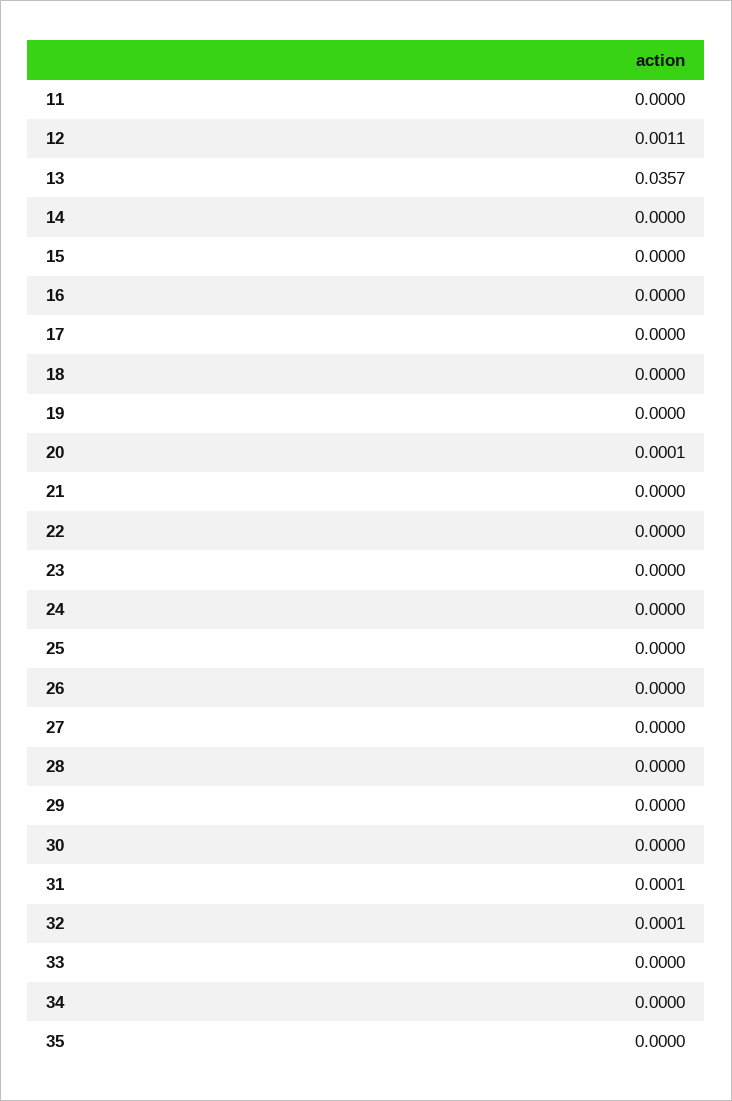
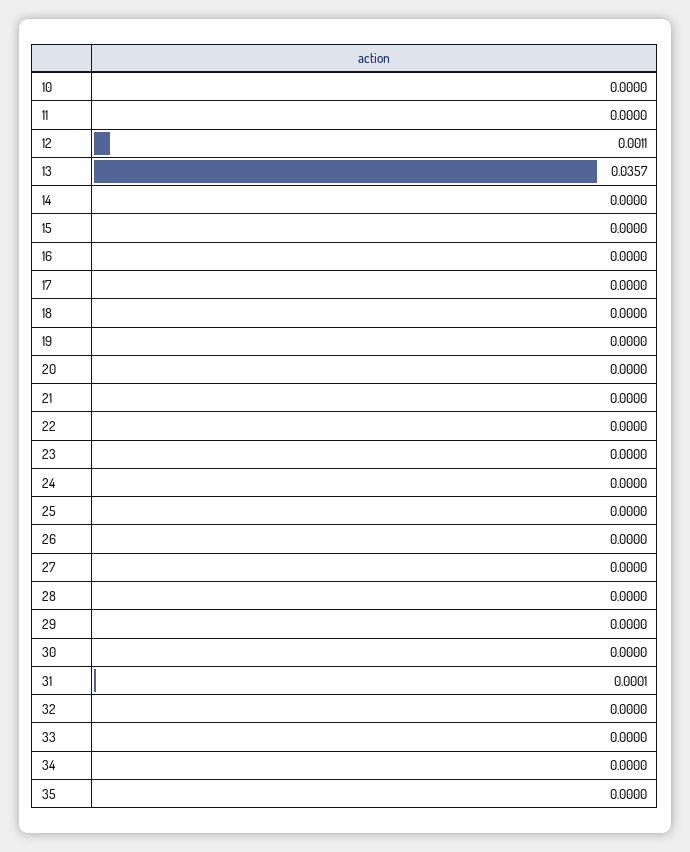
  {
    "11": 0,
    "12": 0.0011,
    "13": 0.0357,
    "14": 0,
    "15": 0,
    "16": 0,
    "17": 0,
    "18": 0,
    "19": 0,
-   "20": 0.0001,
+   "20": 0,
    "21": 0,
    "22": 0,
    "23": 0,
    "24": 0,
    "25": 0,
    "26": 0,
    "27": 0,
    "28": 0,
    "29": 0,
    "30": 0,
    "31": 0.0001,
-   "32": 0.0001,
+   "32": 0,
    "33": 0,
    "34": 0,
-   "35": 0
+   "35": 0,
+   "10": 0
  }

